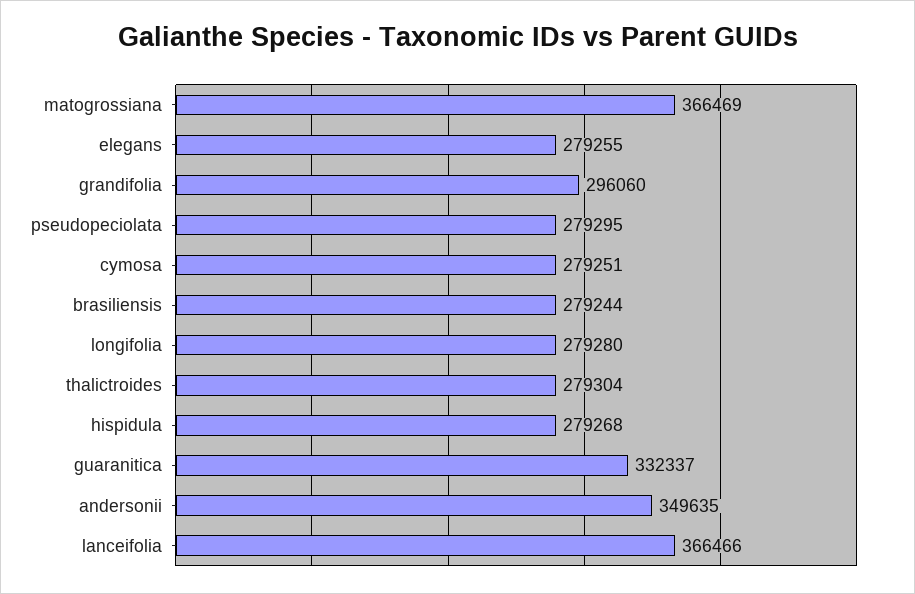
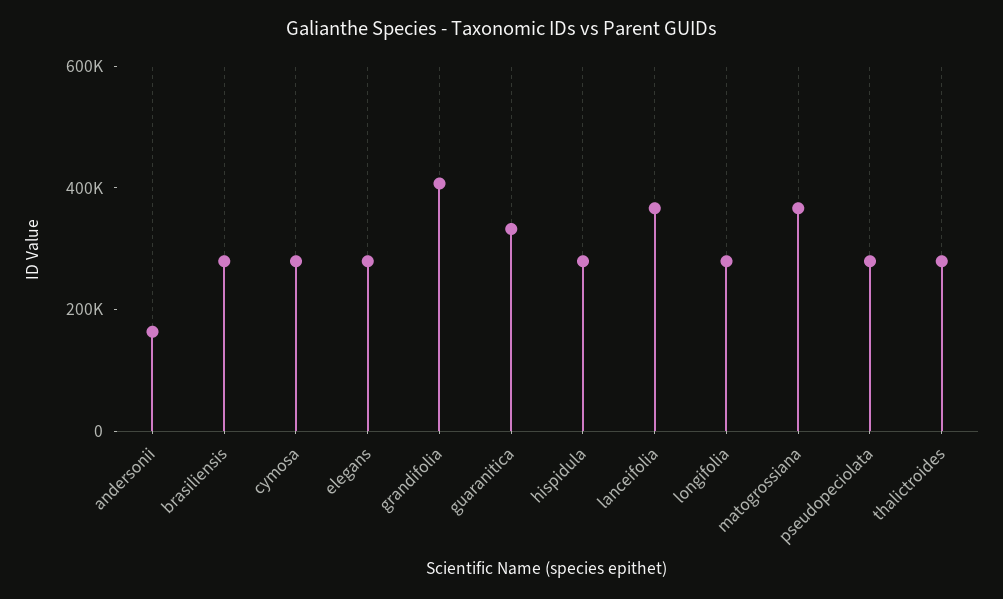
  {
    "matogrossiana": 366469,
    "elegans": 279255,
-   "grandifolia": 296060,
+   "grandifolia": 400000,
    "pseudopeciolata": 279295,
    "cymosa": 279251,
    "brasiliensis": 279244,
    "longifolia": 279280,
    "thalictroides": 279304,
    "hispidula": 279268,
    "guaranitica": 332337,
-   "andersonii": 349635,
+   "andersonii": 150000,
    "lanceifolia": 366466
  }

